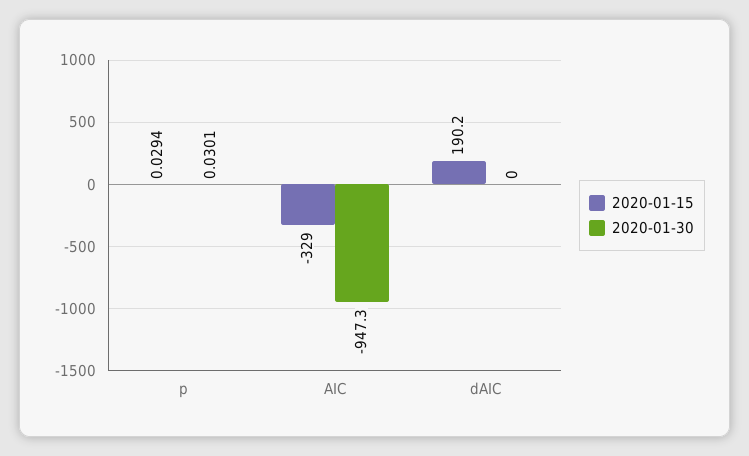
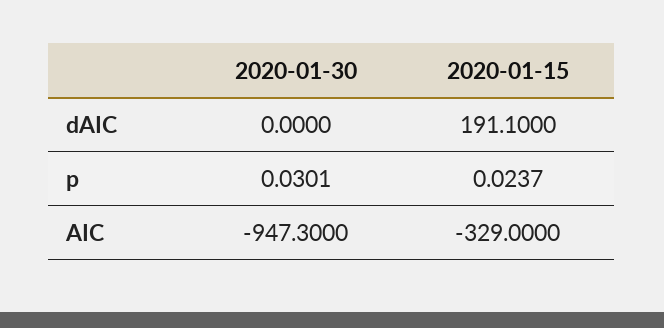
  {
    "2020-01-15": {
-     "p": 0.0294,
+     "p": 0.0237,
      "AIC": -329,
-     "dAIC": 190.2
+     "dAIC": 191.1
    },
    "2020-01-30": {
      "p": 0.0301,
      "AIC": -947.3,
      "dAIC": 0
    }
  }

